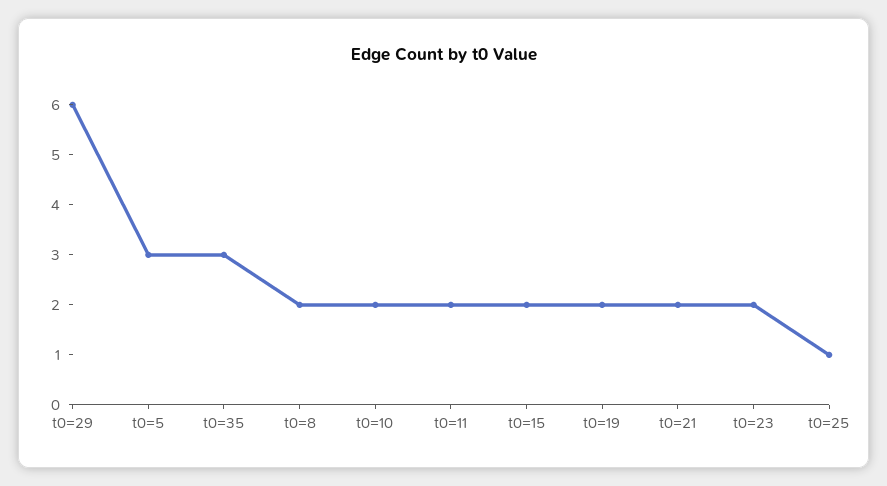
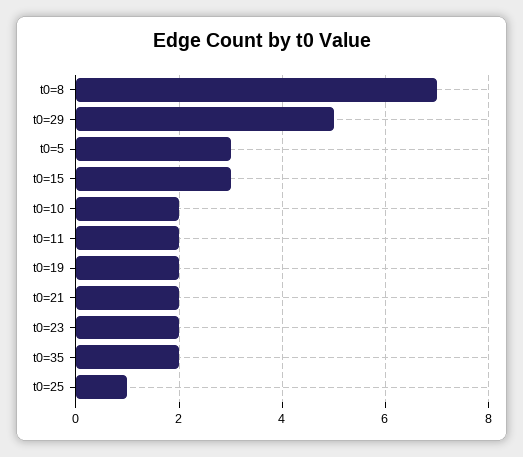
  {
-   "t0=29": 6,
+   "t0=29": 5,
    "t0=5": 3,
-   "t0=35": 3,
+   "t0=35": 2,
-   "t0=8": 2,
+   "t0=8": 7,
    "t0=10": 2,
    "t0=11": 2,
-   "t0=15": 2,
+   "t0=15": 3,
    "t0=19": 2,
    "t0=21": 2,
    "t0=23": 2,
    "t0=25": 1
  }

